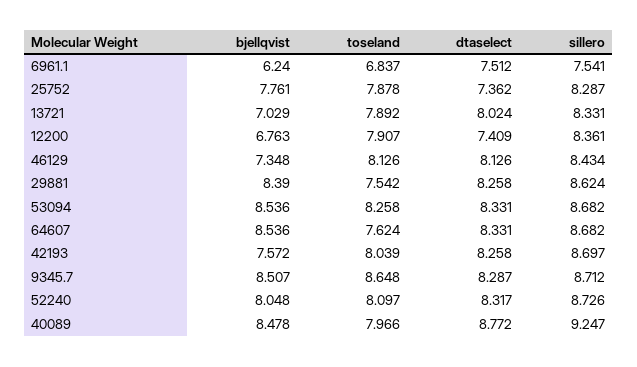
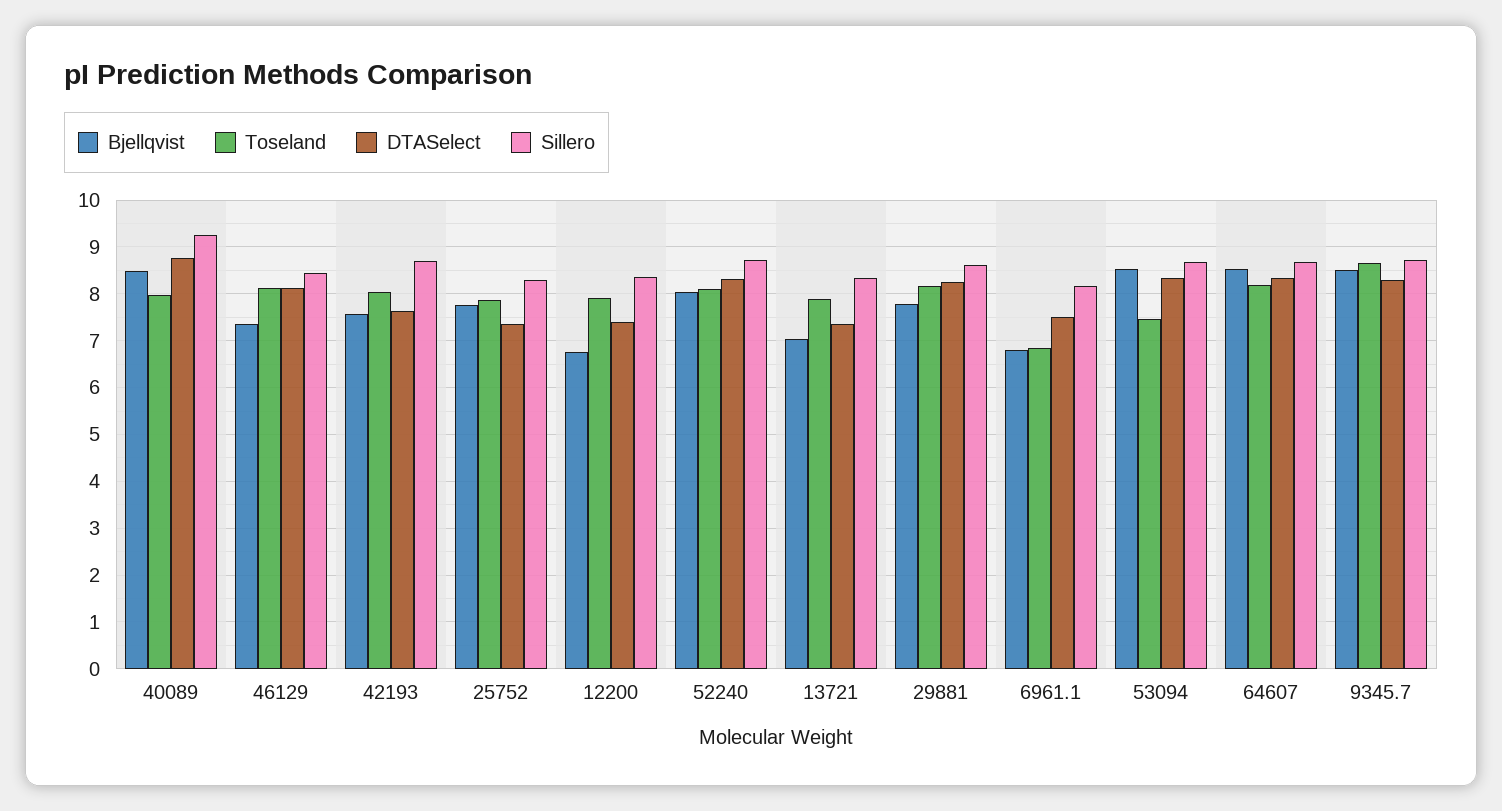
  {
    "bjellqvist": {
-     "6961.1": 6.24,
+     "6961.1": 6.8,
      "25752": 7.761,
      "13721": 7.029,
      "12200": 6.763,
      "46129": 7.348,
-     "29881": 8.39,
+     "29881": 7.8,
      "53094": 8.536,
      "64607": 8.536,
      "42193": 7.572,
      "9345.7": 8.507,
      "52240": 8.048,
      "40089": 8.478
    },
    "toseland": {
      "6961.1": 6.837,
      "25752": 7.878,
      "13721": 7.892,
      "12200": 7.907,
      "46129": 8.126,
-     "29881": 7.542,
+     "29881": 8.2,
-     "53094": 8.258,
+     "53094": 7.4,
-     "64607": 7.624,
+     "64607": 8.2,
      "42193": 8.039,
      "9345.7": 8.648,
      "52240": 8.097,
      "40089": 7.966
    },
    "dtaselect": {
      "6961.1": 7.512,
      "25752": 7.362,
-     "13721": 8.024,
+     "13721": 7.4,
      "12200": 7.409,
      "46129": 8.126,
      "29881": 8.258,
      "53094": 8.331,
      "64607": 8.331,
-     "42193": 8.258,
+     "42193": 7.6,
      "9345.7": 8.287,
      "52240": 8.317,
      "40089": 8.772
    },
    "sillero": {
-     "6961.1": 7.541,
+     "6961.1": 8.2,
      "25752": 8.287,
      "13721": 8.331,
      "12200": 8.361,
      "46129": 8.434,
      "29881": 8.624,
      "53094": 8.682,
      "64607": 8.682,
      "42193": 8.697,
      "9345.7": 8.712,
      "52240": 8.726,
      "40089": 9.247
    }
  }

